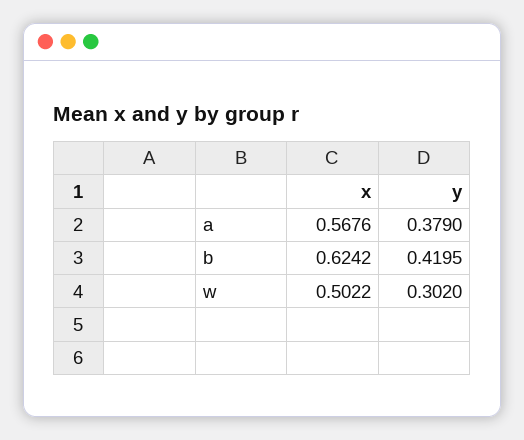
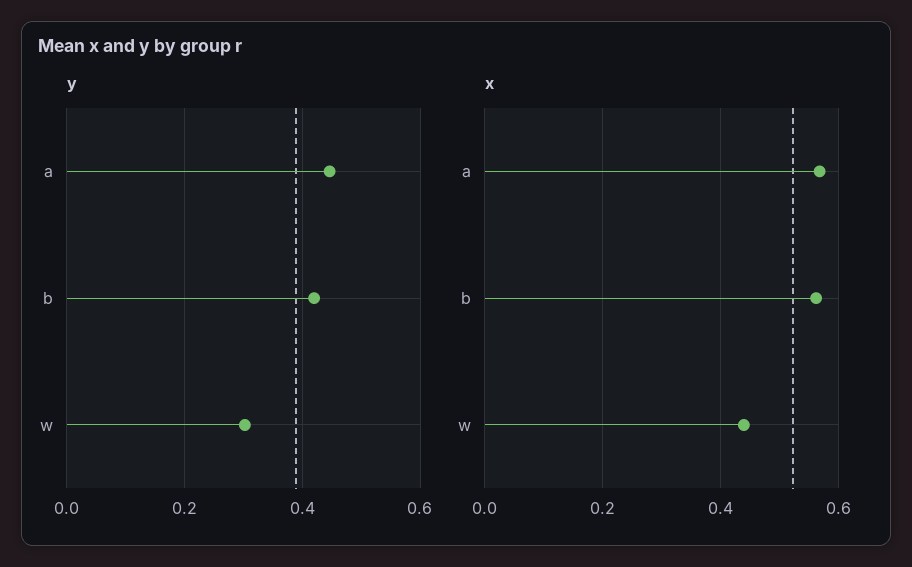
  {
    "x": {
      "a": 0.5676,
-     "b": 0.6242,
+     "b": 0.56,
-     "w": 0.5022
+     "w": 0.44
    },
    "y": {
-     "a": 0.379,
+     "a": 0.44,
      "b": 0.4195,
      "w": 0.302
    }
  }

